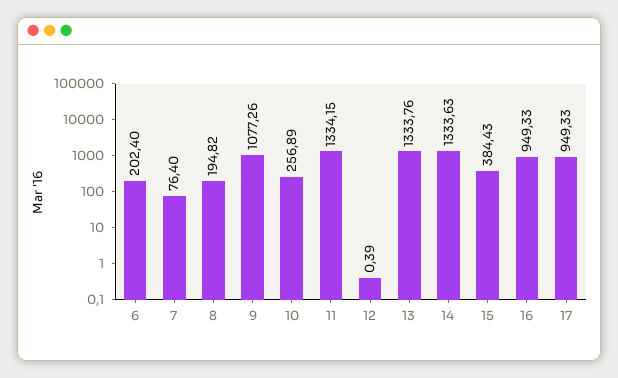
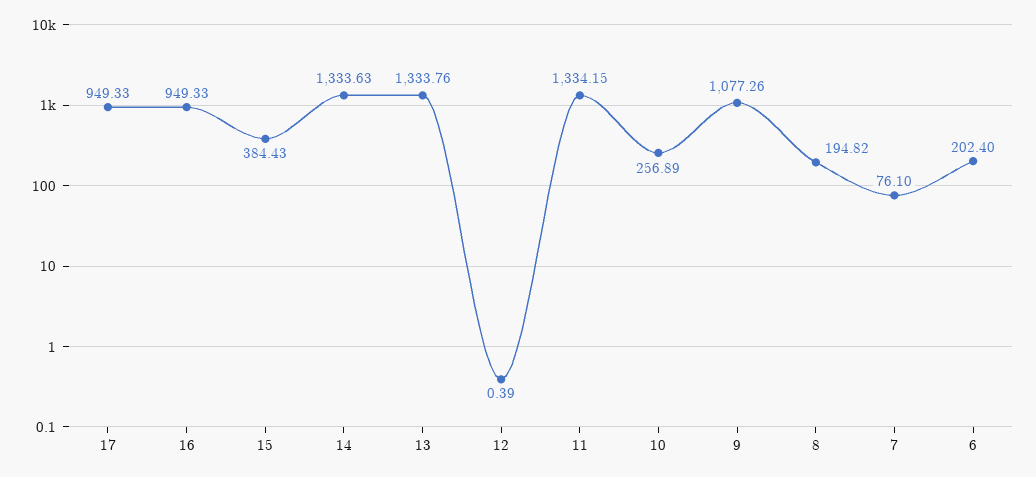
  {
    "6": 202.4,
-   "7": 76.4,
+   "7": 76.1,
    "8": 194.82,
    "9": 1077.26,
    "10": 256.89,
    "11": 1334.15,
    "12": 0.39,
    "13": 1333.76,
    "14": 1333.63,
    "15": 384.43,
    "16": 949.33,
    "17": 949.33
  }

